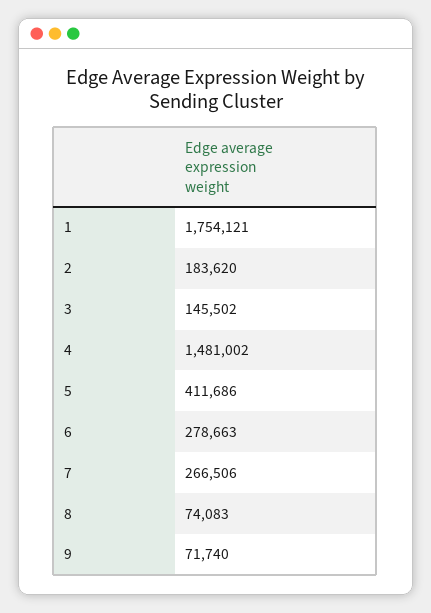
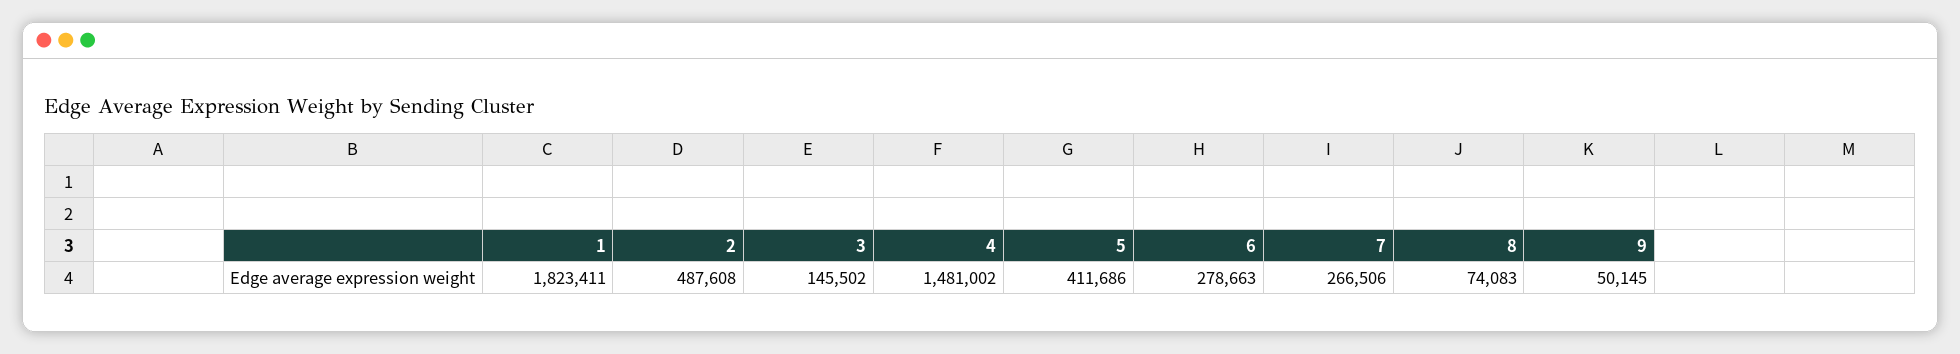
  {
-   "1": 1754121,
+   "1": 1823411,
-   "2": 183620,
+   "2": 487608,
    "3": 145502,
    "4": 1481002,
    "5": 411686,
    "6": 278663,
    "7": 266506,
    "8": 74083,
-   "9": 71740
+   "9": 50145
  }

